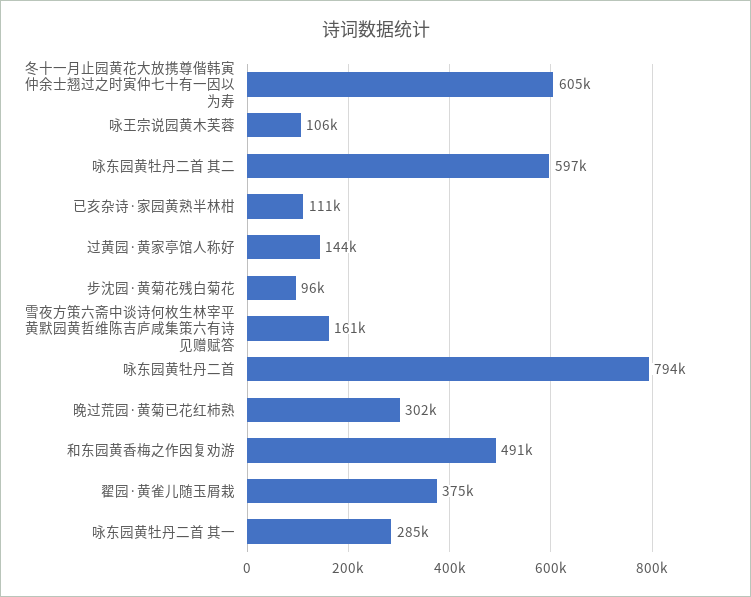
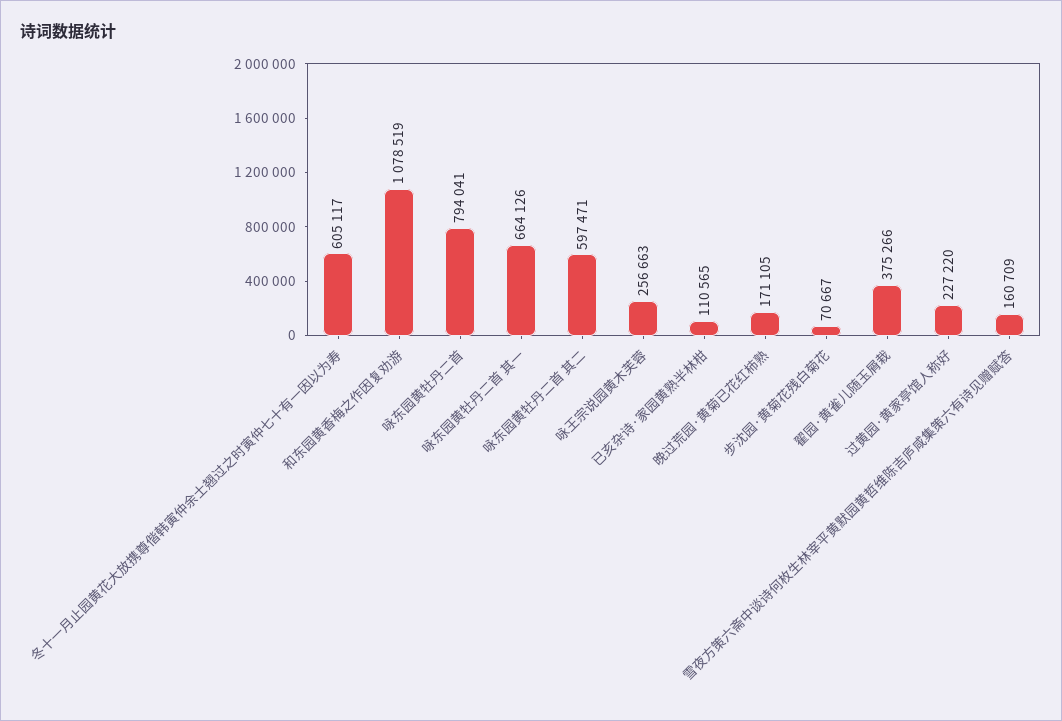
  {
    "冬十一月止园黄花大放携尊偕韩寅仲余士翘过之时寅仲七十有一因以为寿": 605117,
-   "咏王宗说园黄木芙蓉": 106000,
+   "咏王宗说园黄木芙蓉": 256663,
    "咏东园黄牡丹二首 其二": 597471,
    "已亥杂诗·家园黄熟半林柑": 110565,
-   "过黄园·黄家亭馆人称好": 144000,
+   "过黄园·黄家亭馆人称好": 227220,
-   "步沈园·黄菊花残白菊花": 96000,
+   "步沈园·黄菊花残白菊花": 70667,
    "雪夜方策六斋中谈诗何枚生林宰平黄默园黄哲维陈吉庐咸集策六有诗见赠赋答": 160709,
    "咏东园黄牡丹二首": 794041,
-   "晚过荒园·黄菊已花红柿熟": 302000,
+   "晚过荒园·黄菊已花红柿熟": 171105,
-   "和东园黄香梅之作因复劝游": 491000,
+   "和东园黄香梅之作因复劝游": 1078519,
    "翟园·黄雀儿随玉屑栽": 375266,
-   "咏东园黄牡丹二首 其一": 285000
+   "咏东园黄牡丹二首 其一": 664126
  }

